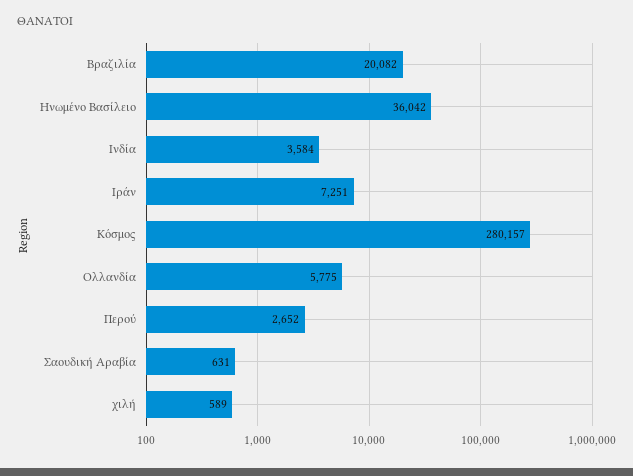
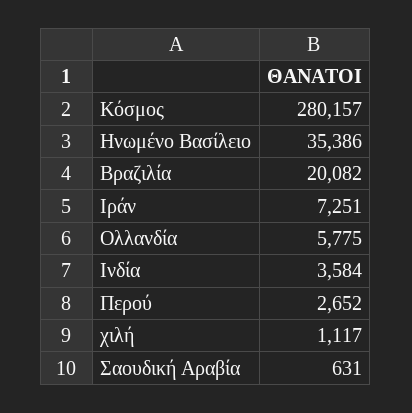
  {
    "Βραζιλία": 20082,
-   "Ηνωμένο Βασίλειο": 36042,
+   "Ηνωμένο Βασίλειο": 35386,
    "Ινδία": 3584,
    "Ιράν": 7251,
    "Κόσμος": 280157,
    "Ολλανδία": 5775,
    "Περού": 2652,
    "Σαουδική Αραβία": 631,
-   "χιλή": 589
+   "χιλή": 1117
  }

